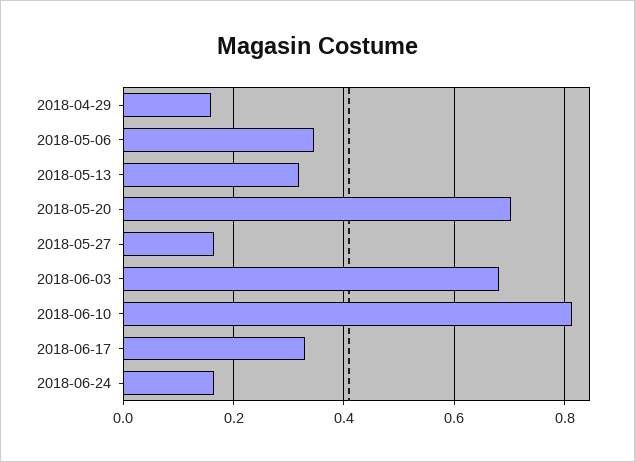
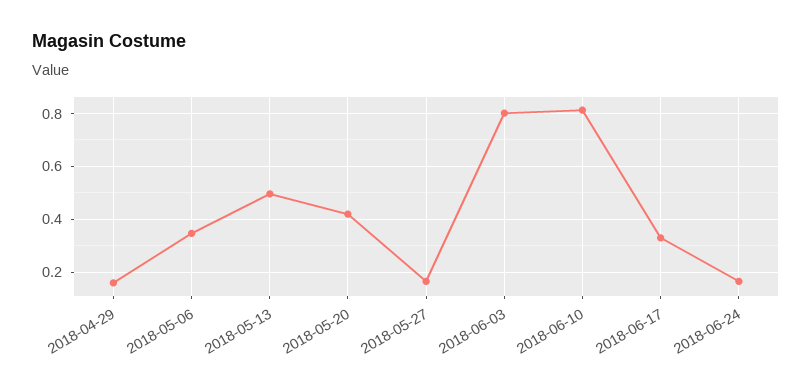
  {
    "2018-04-29": 0.16,
    "2018-05-06": 0.34,
-   "2018-05-13": 0.32,
+   "2018-05-13": 0.5,
-   "2018-05-20": 0.7,
+   "2018-05-20": 0.425,
    "2018-05-27": 0.16,
-   "2018-06-03": 0.68,
+   "2018-06-03": 0.8,
    "2018-06-10": 0.82,
    "2018-06-17": 0.32,
    "2018-06-24": 0.16
  }

